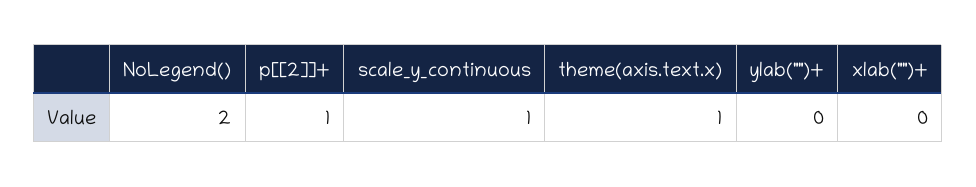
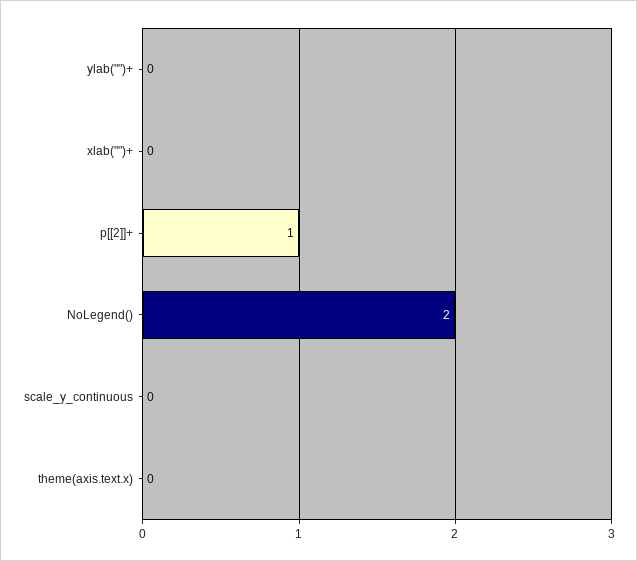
  {
    "NoLegend()": 2,
    "p[[2]]+": 1,
-   "scale_y_continuous": 1,
+   "scale_y_continuous": 0,
-   "theme(axis.text.x)": 1,
+   "theme(axis.text.x)": 0,
    "ylab(\"\")+": 0,
    "xlab(\"\")+": 0
  }

